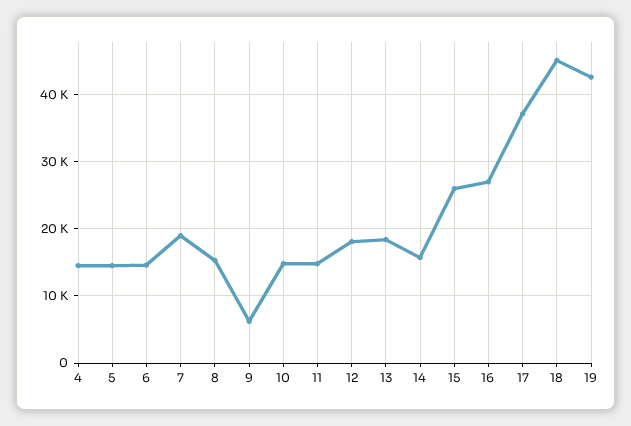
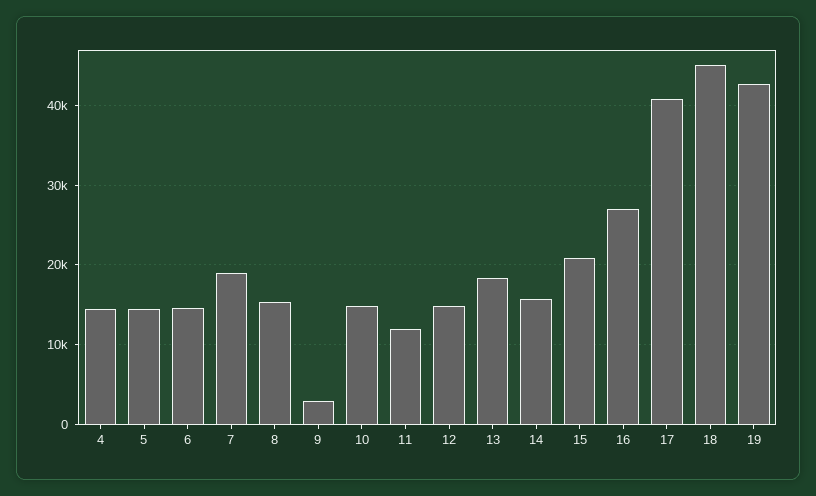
  {
    "4": 15000,
    "5": 15000,
    "6": 15000,
    "7": 19000,
    "8": 15000,
-   "9": 6000,
+   "9": 3000,
    "10": 15000,
-   "11": 15000,
+   "11": 12000,
-   "12": 18000,
+   "12": 15000,
    "13": 18000,
    "14": 16000,
-   "15": 26000,
+   "15": 21000,
    "16": 27000,
-   "17": 37000,
+   "17": 41000,
    "18": 45000,
    "19": 43000
  }

